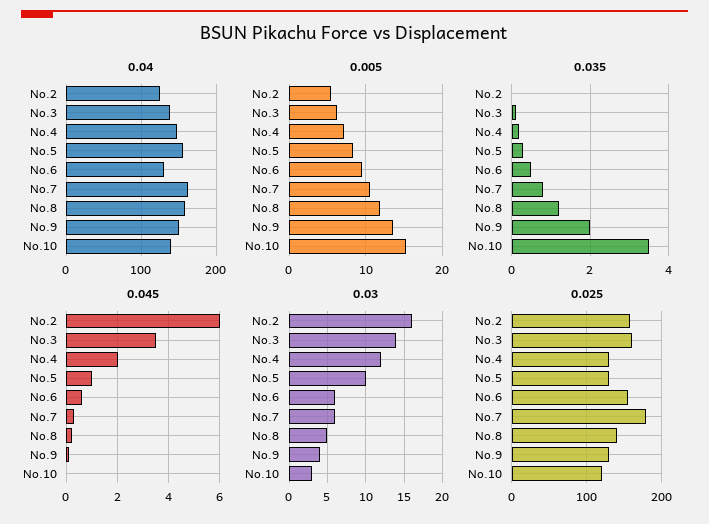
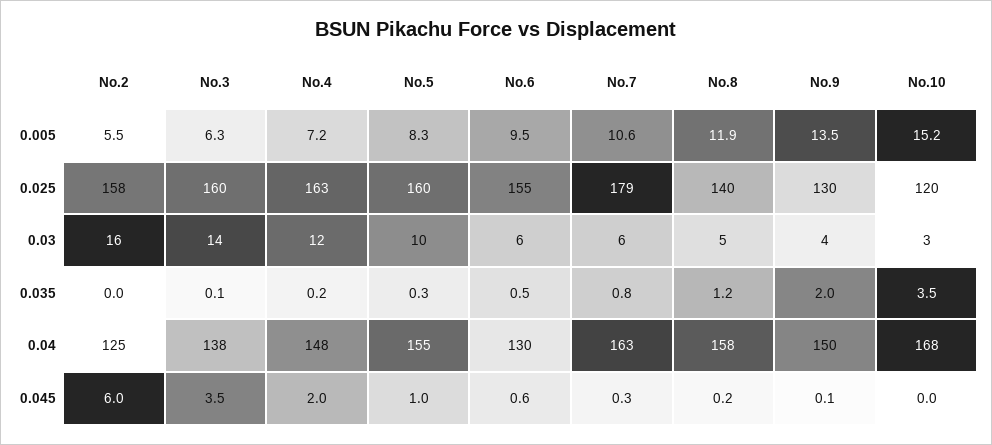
  {
    "0.04": {
      "No.2": 125,
      "No.3": 138,
      "No.4": 148,
      "No.5": 155,
      "No.6": 130,
      "No.7": 163,
      "No.8": 158,
      "No.9": 150,
-     "No.10": 140
+     "No.10": 168
    },
    "0.005": {
      "No.2": 5.5,
      "No.3": 6.3,
      "No.4": 7.2,
      "No.5": 8.3,
      "No.6": 9.5,
      "No.7": 10.6,
      "No.8": 11.9,
      "No.9": 13.5,
      "No.10": 15.2
    },
    "0.035": {
      "No.2": 0,
      "No.3": 0.1,
      "No.4": 0.2,
      "No.5": 0.3,
      "No.6": 0.5,
      "No.7": 0.8,
      "No.8": 1.2,
      "No.9": 2,
      "No.10": 3.5
    },
    "0.045": {
      "No.2": 6,
      "No.3": 3.5,
      "No.4": 2,
      "No.5": 1,
      "No.6": 0.6,
      "No.7": 0.3,
      "No.8": 0.2,
      "No.9": 0.1,
      "No.10": 0
    },
    "0.03": {
      "No.2": 16,
      "No.3": 14,
      "No.4": 12,
      "No.5": 10,
      "No.6": 6,
      "No.7": 6,
      "No.8": 5,
      "No.9": 4,
      "No.10": 3
    },
    "0.025": {
      "No.2": 158,
      "No.3": 160,
-     "No.4": 130,
+     "No.4": 163,
-     "No.5": 130,
+     "No.5": 160,
      "No.6": 155,
      "No.7": 179,
      "No.8": 140,
      "No.9": 130,
      "No.10": 120
    }
  }

